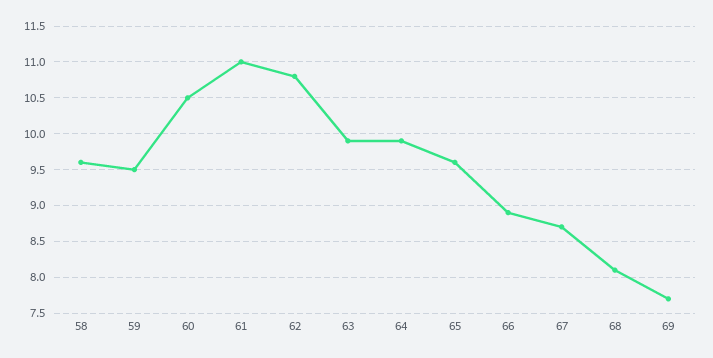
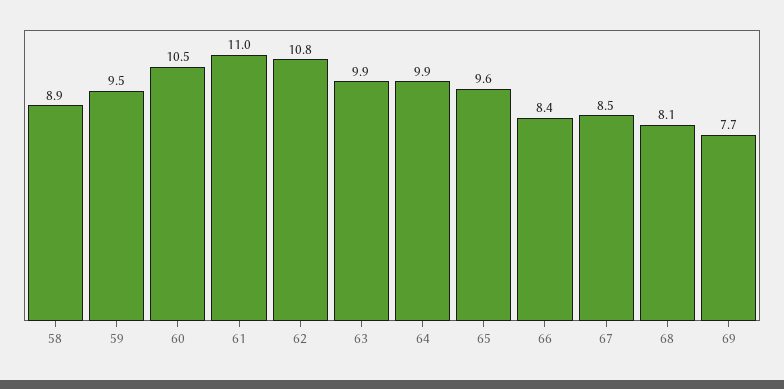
  {
-   "58": 9.6,
+   "58": 8.9,
    "59": 9.5,
    "60": 10.5,
    "61": 11,
    "62": 10.8,
    "63": 9.9,
    "64": 9.9,
    "65": 9.6,
-   "66": 8.9,
+   "66": 8.4,
-   "67": 8.7,
+   "67": 8.5,
    "68": 8.1,
    "69": 7.7
  }

